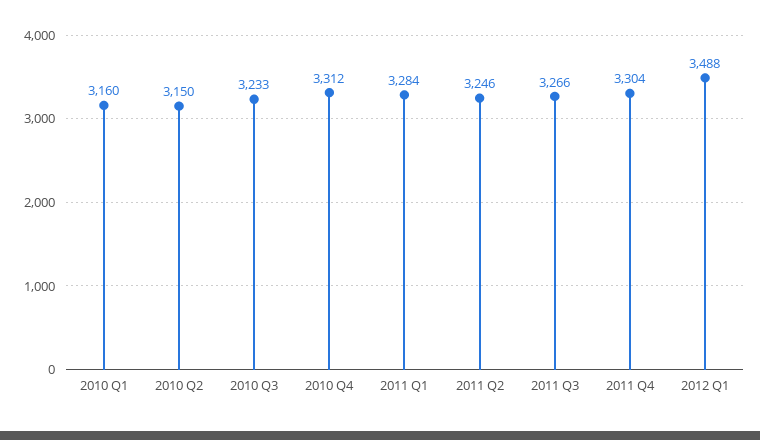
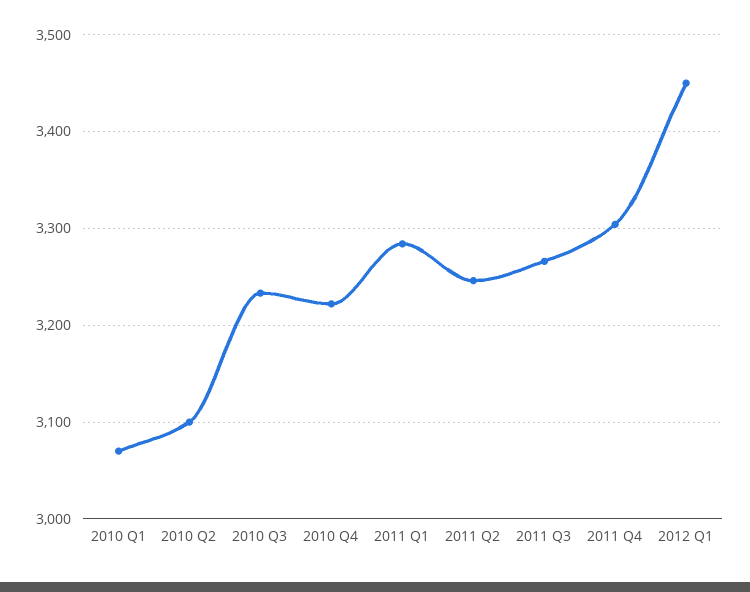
  {
-   "2010 Q1": 3160,
+   "2010 Q1": 3070,
-   "2010 Q2": 3150,
+   "2010 Q2": 3100,
    "2010 Q3": 3233,
-   "2010 Q4": 3312,
+   "2010 Q4": 3220,
    "2011 Q1": 3284,
    "2011 Q2": 3246,
    "2011 Q3": 3266,
    "2011 Q4": 3304,
-   "2012 Q1": 3488
+   "2012 Q1": 3450
  }

